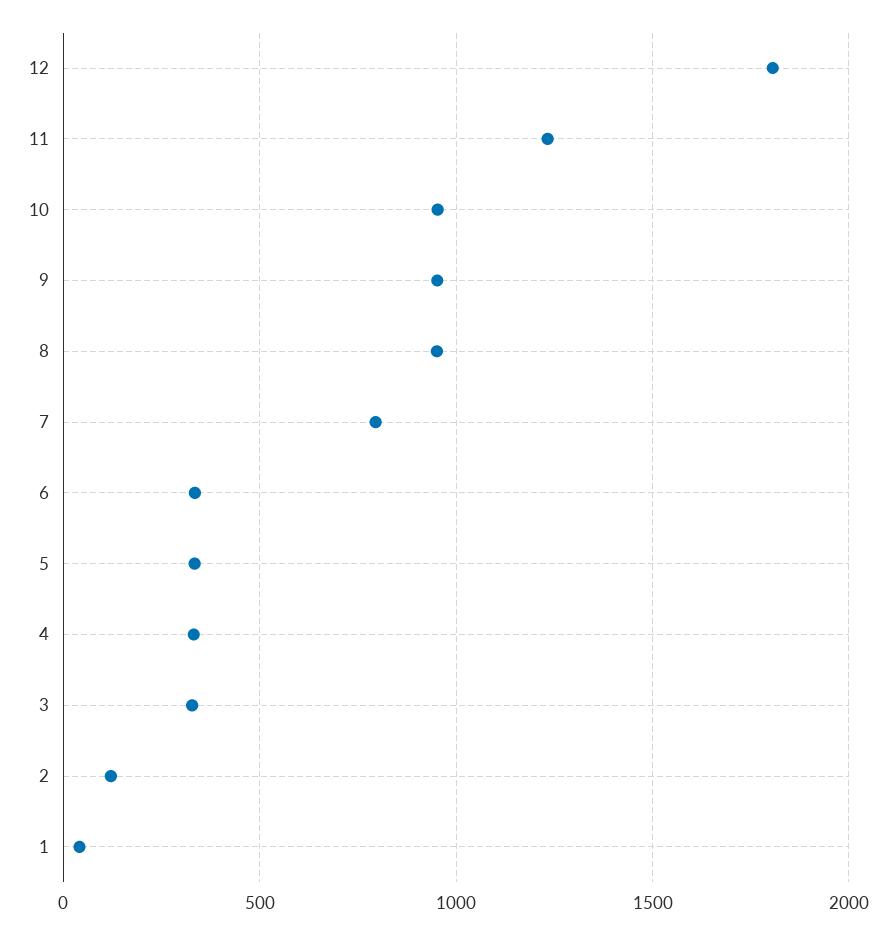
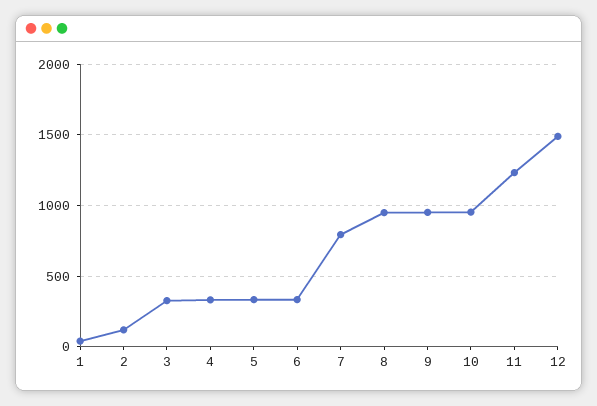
  {
-   "12": 1800,
+   "12": 1500,
    "11": 1250,
    "10": 950,
    "9": 950,
    "8": 950,
    "7": 800,
    "6": 350,
    "5": 350,
    "4": 350,
    "3": 350,
    "2": 100,
    "1": 50
  }

